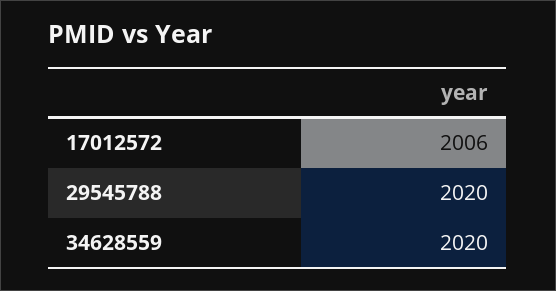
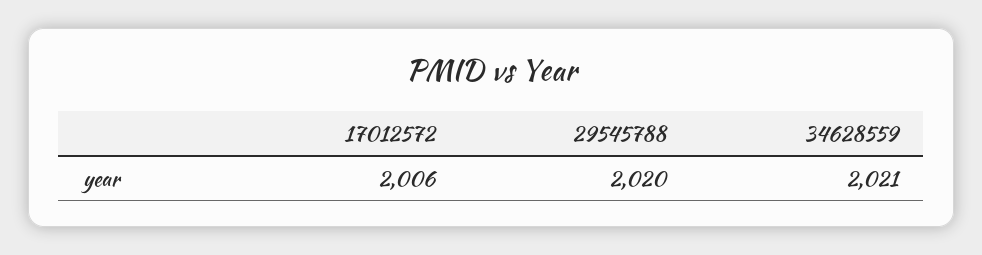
  {
    "17012572": 2006,
    "29545788": 2020,
-   "34628559": 2020
+   "34628559": 2021
  }

